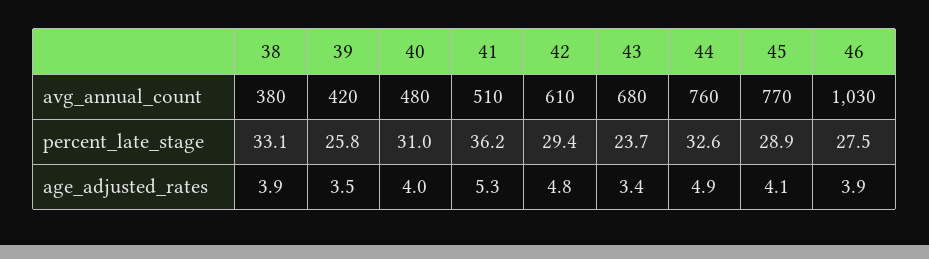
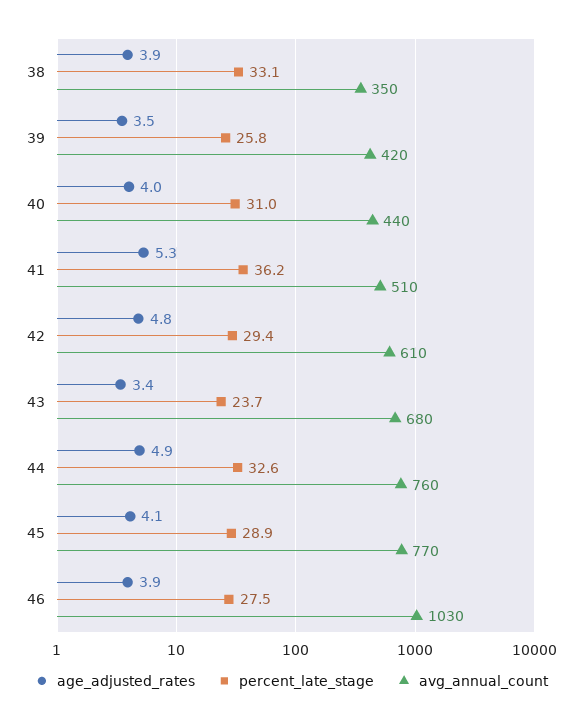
  {
    "avg_annual_count": {
-     "38": 380,
+     "38": 350,
      "39": 420,
-     "40": 480,
+     "40": 440,
      "41": 510,
      "42": 610,
      "43": 680,
      "44": 760,
      "45": 770,
      "46": 1030
    },
    "percent_late_stage": {
      "38": 33.1,
      "39": 25.8,
      "40": 31,
      "41": 36.2,
      "42": 29.4,
      "43": 23.7,
      "44": 32.6,
      "45": 28.9,
      "46": 27.5
    },
    "age_adjusted_rates": {
      "38": 3.9,
      "39": 3.5,
      "40": 4,
      "41": 5.3,
      "42": 4.8,
      "43": 3.4,
      "44": 4.9,
      "45": 4.1,
      "46": 3.9
    }
  }

